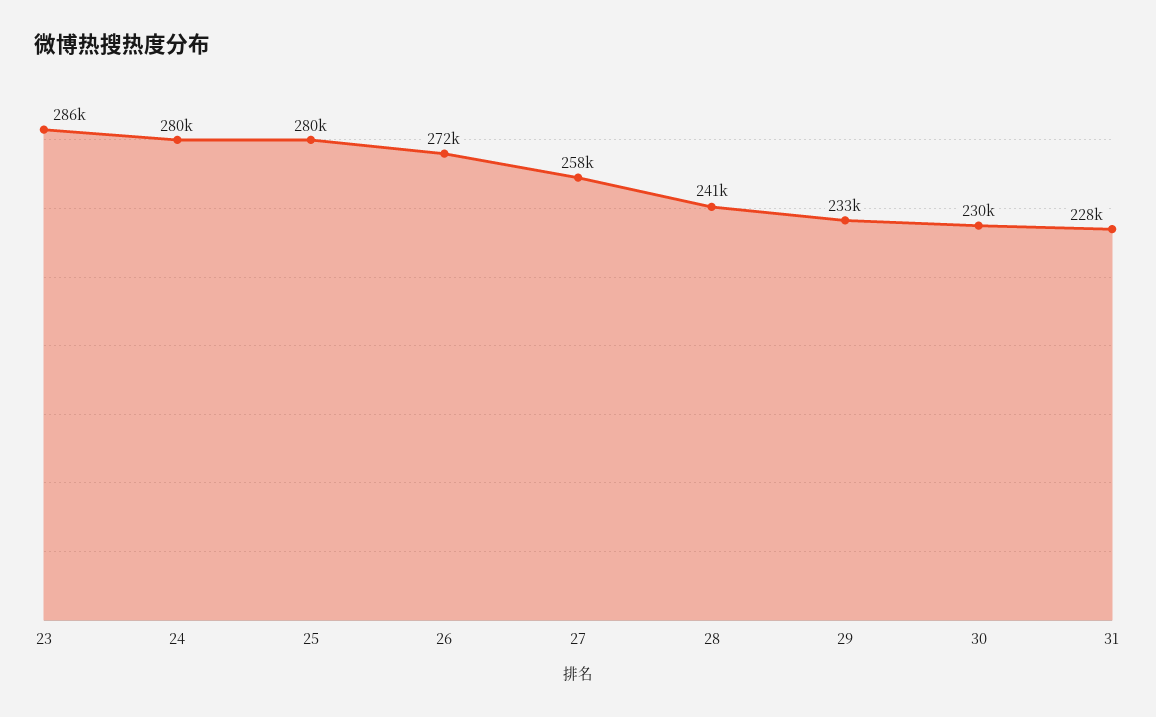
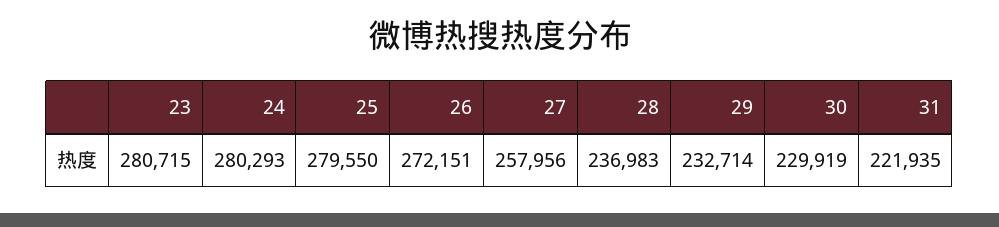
  {
-   "23": 286000,
+   "23": 280715,
    "24": 280293,
    "25": 279550,
    "26": 272151,
    "27": 257956,
-   "28": 241000,
+   "28": 236983,
    "29": 232714,
    "30": 229919,
-   "31": 228000
+   "31": 221935
  }

